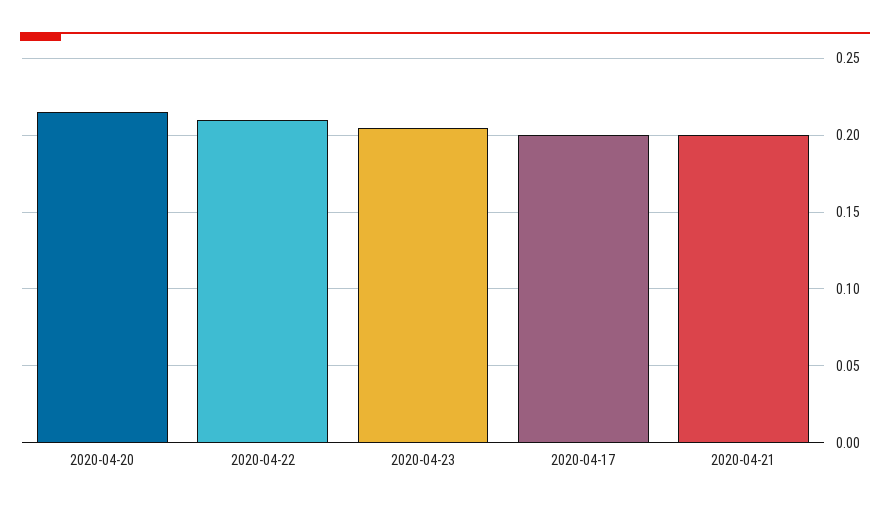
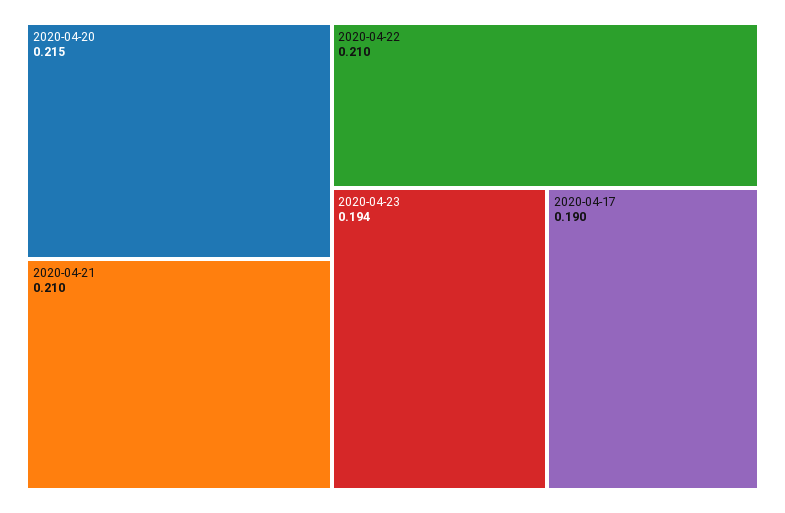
  {
    "2020-04-20": 0.215,
    "2020-04-22": 0.21,
-   "2020-04-23": 0.205,
+   "2020-04-23": 0.194,
-   "2020-04-17": 0.2,
+   "2020-04-17": 0.19,
-   "2020-04-21": 0.2
+   "2020-04-21": 0.21
  }

